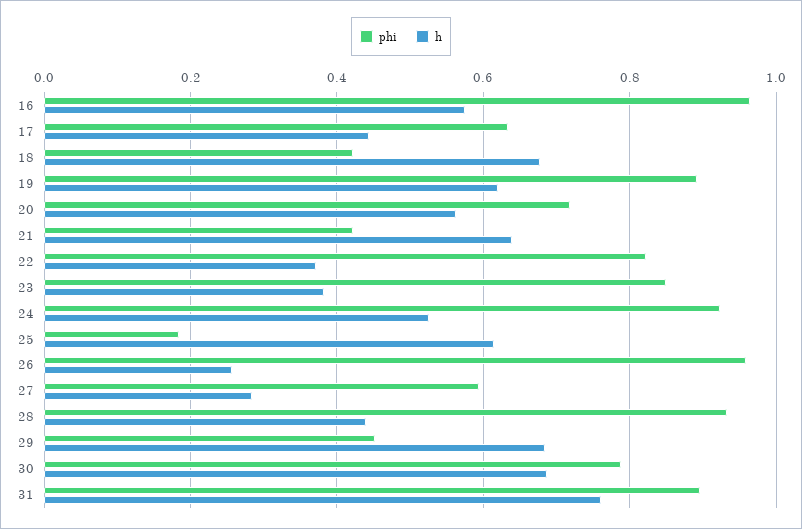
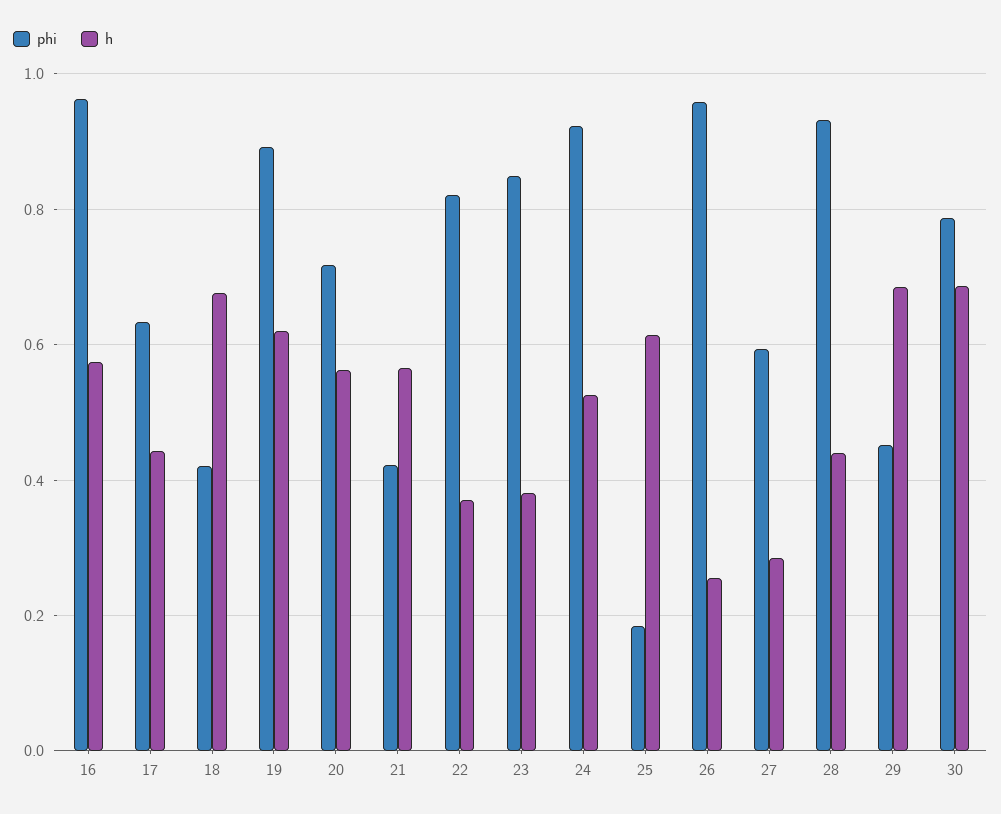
  {
    "phi": {
      "16": 0.96,
      "17": 0.64,
      "18": 0.42,
      "19": 0.9,
      "20": 0.72,
      "21": 0.42,
      "22": 0.82,
      "23": 0.84,
      "24": 0.92,
      "25": 0.18,
      "26": 0.96,
      "27": 0.6,
      "28": 0.94,
      "29": 0.46,
-     "30": 0.78,
+     "30": 0.78
-     "31": 0.9
    },
    "h": {
      "16": 0.58,
      "17": 0.44,
      "18": 0.68,
      "19": 0.62,
      "20": 0.56,
-     "21": 0.64,
+     "21": 0.56,
      "22": 0.38,
      "23": 0.38,
      "24": 0.52,
      "25": 0.62,
      "26": 0.26,
      "27": 0.28,
      "28": 0.44,
      "29": 0.68,
-     "30": 0.68,
+     "30": 0.68
-     "31": 0.76
    }
  }

